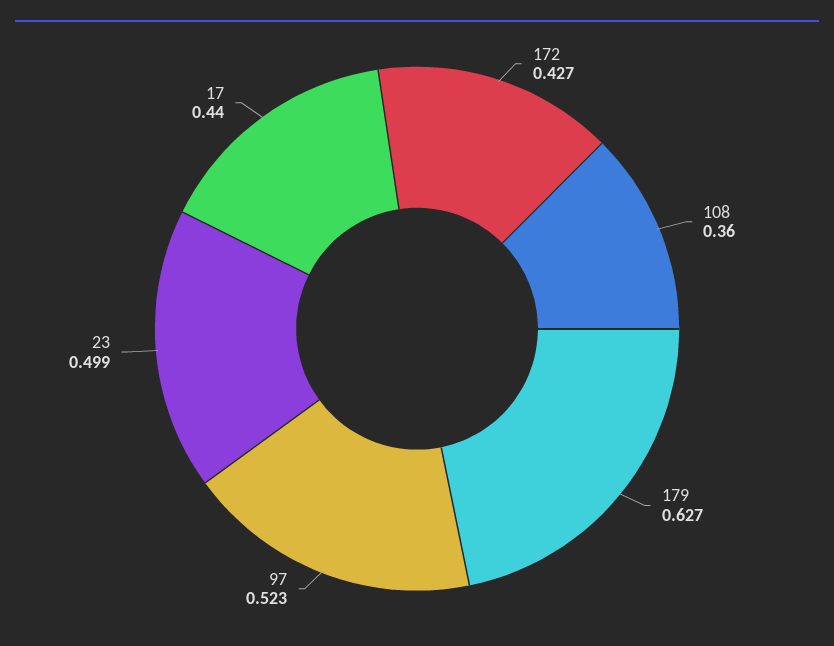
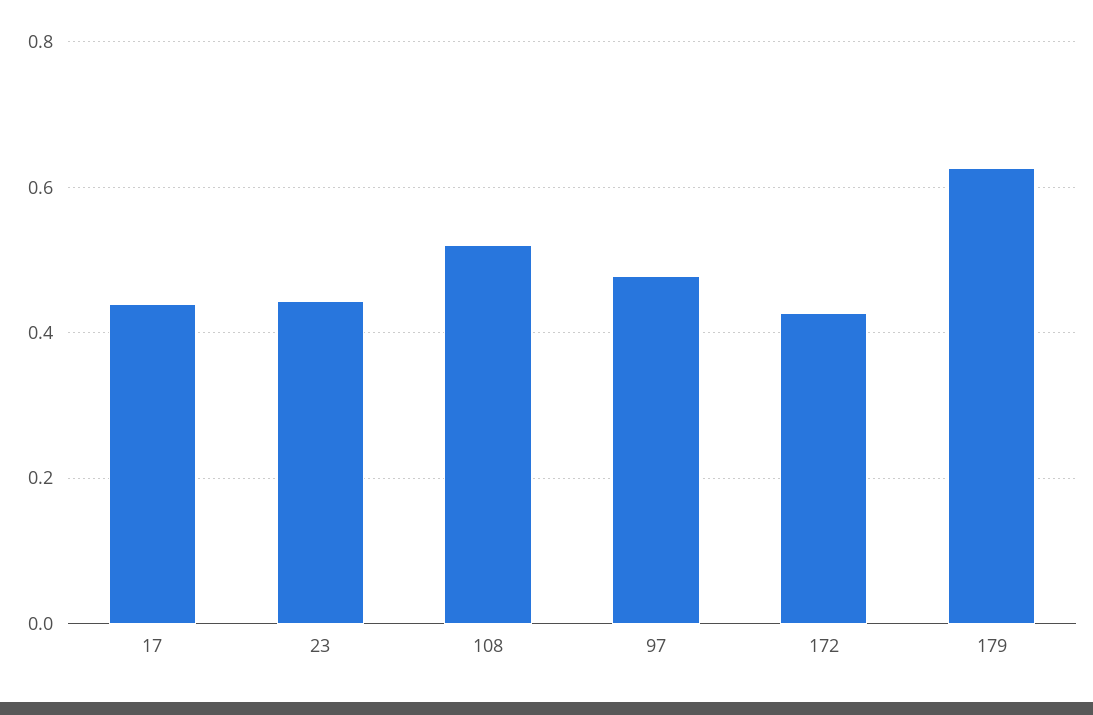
  {
    "172": 0.427,
-   "108": 0.36,
+   "108": 0.52,
    "179": 0.627,
-   "97": 0.523,
+   "97": 0.48,
-   "23": 0.499,
+   "23": 0.44,
    "17": 0.44
  }

